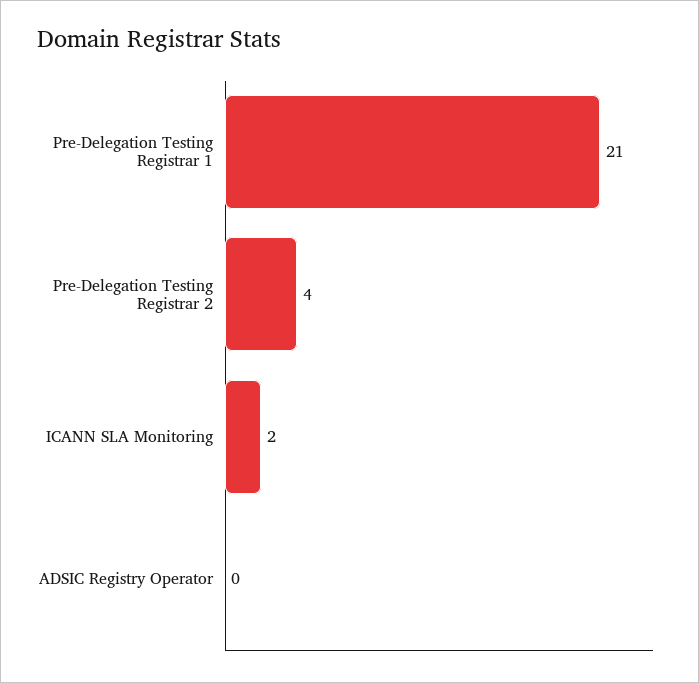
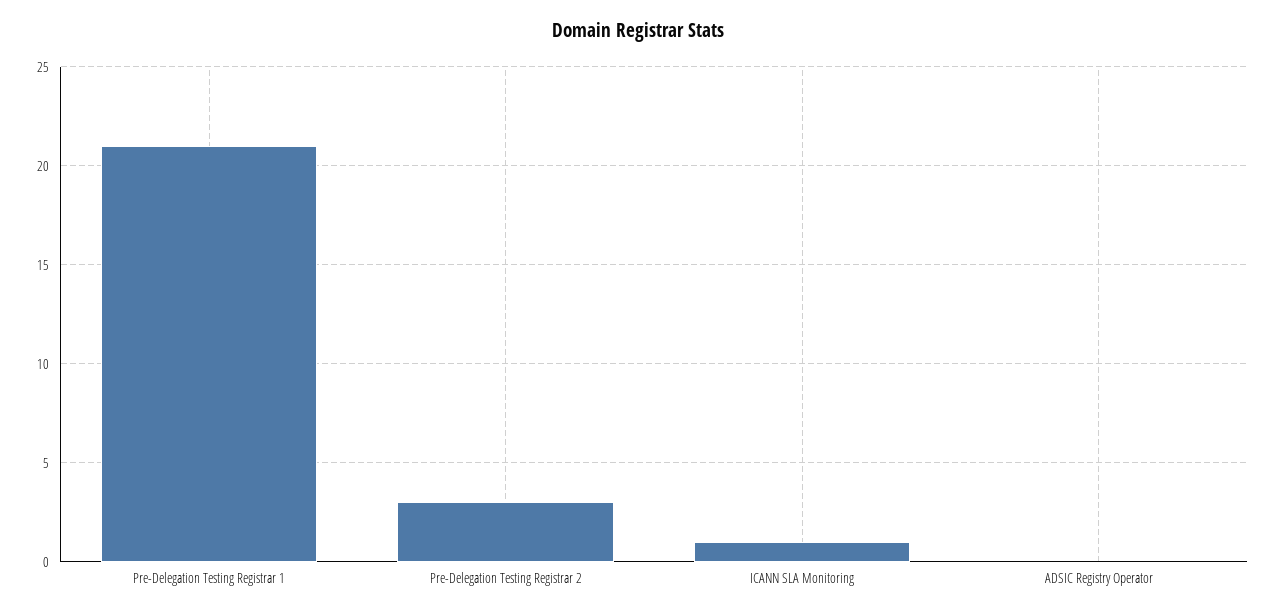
  {
    "Pre-Delegation Testing Registrar 1": 21,
-   "Pre-Delegation Testing Registrar 2": 4,
+   "Pre-Delegation Testing Registrar 2": 3,
-   "ICANN SLA Monitoring": 2,
+   "ICANN SLA Monitoring": 1,
    "ADSIC Registry Operator": 0
  }

